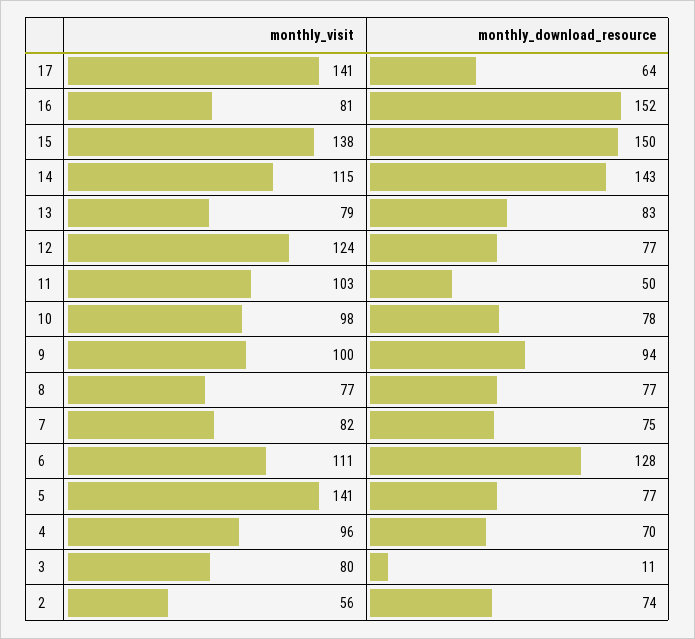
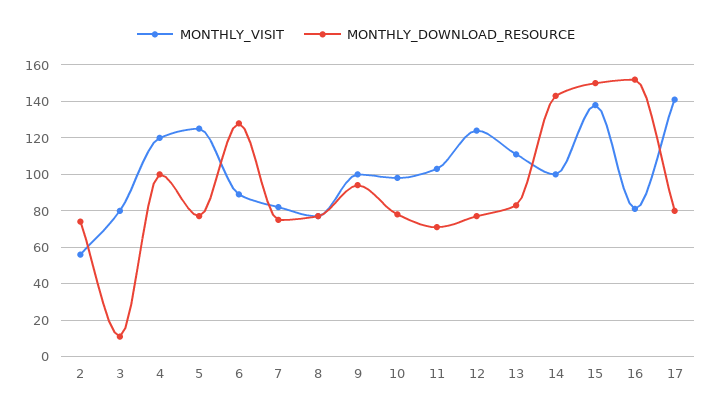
  {
    "monthly_visit": {
      "17": 141,
      "16": 81,
      "15": 138,
-     "14": 115,
+     "14": 100,
-     "13": 79,
+     "13": 110,
      "12": 124,
      "11": 103,
      "10": 98,
      "9": 100,
      "8": 77,
      "7": 82,
-     "6": 111,
+     "6": 90,
-     "5": 141,
+     "5": 125,
-     "4": 96,
+     "4": 120,
      "3": 80,
      "2": 56
    },
    "monthly_download_resource": {
-     "17": 64,
+     "17": 80,
      "16": 152,
      "15": 150,
      "14": 143,
      "13": 83,
      "12": 77,
-     "11": 50,
+     "11": 70,
      "10": 78,
      "9": 94,
      "8": 77,
      "7": 75,
      "6": 128,
      "5": 77,
-     "4": 70,
+     "4": 100,
      "3": 11,
      "2": 74
    }
  }

